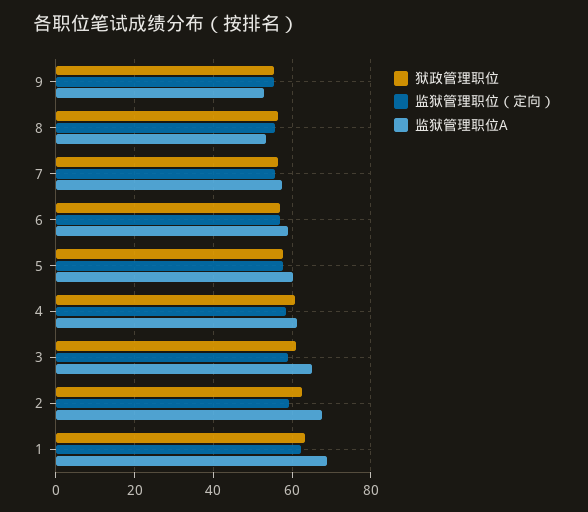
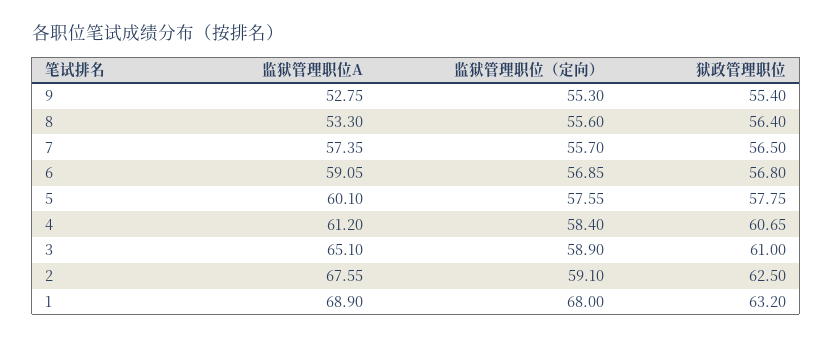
  {
    "狱政管理职位": {
      "9": 55.4,
      "8": 56.4,
      "7": 56.5,
      "6": 56.8,
      "5": 57.75,
      "4": 60.65,
      "3": 61,
      "2": 62.5,
      "1": 63.2
    },
    "监狱管理职位（定向）": {
      "9": 55.3,
      "8": 55.6,
      "7": 55.7,
      "6": 56.85,
      "5": 57.55,
      "4": 58.4,
      "3": 58.9,
      "2": 59.1,
-     "1": 62
+     "1": 68
    },
    "监狱管理职位A": {
      "9": 52.75,
      "8": 53.3,
      "7": 57.35,
      "6": 59.05,
      "5": 60.1,
      "4": 61.2,
      "3": 65.1,
      "2": 67.55,
      "1": 68.9
    }
  }

